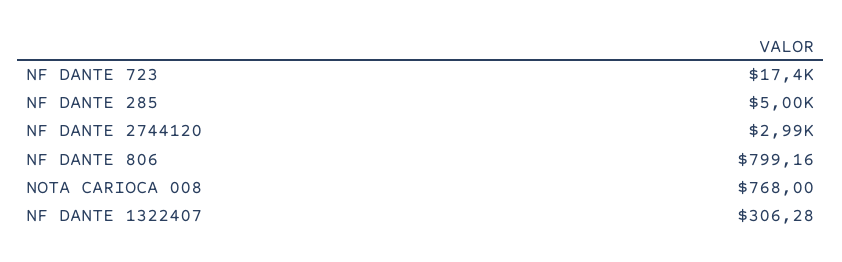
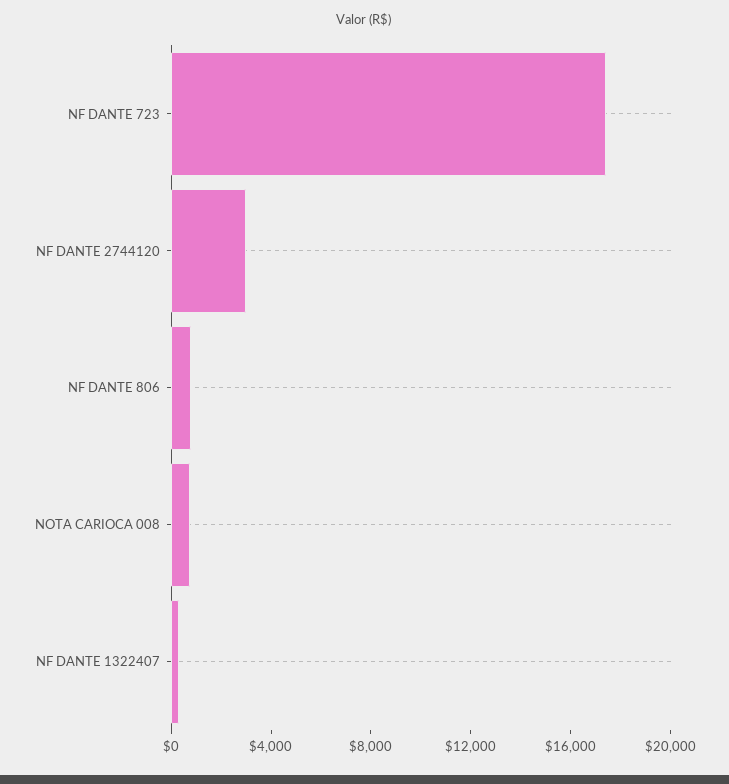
  {
    "NF DANTE 723": 17400,
-   "NF DANTE 285": 5000,
    "NF DANTE 2744120": 2990,
    "NF DANTE 806": 799.16,
    "NOTA CARIOCA 008": 768,
    "NF DANTE 1322407": 306.28
  }

